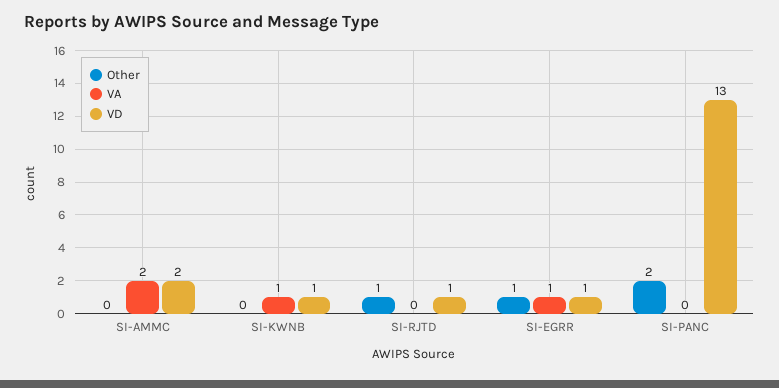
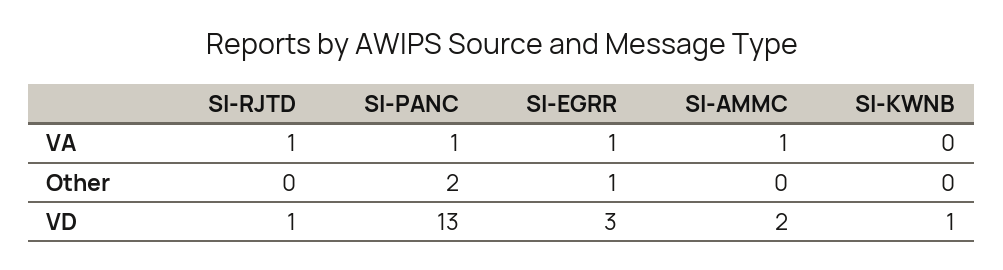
  {
    "Other": {
      "SI-AMMC": 0,
      "SI-KWNB": 0,
-     "SI-RJTD": 1,
+     "SI-RJTD": 0,
      "SI-EGRR": 1,
      "SI-PANC": 2
    },
    "VA": {
-     "SI-AMMC": 2,
+     "SI-AMMC": 1,
-     "SI-KWNB": 1,
+     "SI-KWNB": 0,
-     "SI-RJTD": 0,
+     "SI-RJTD": 1,
      "SI-EGRR": 1,
-     "SI-PANC": 0
+     "SI-PANC": 1
    },
    "VD": {
      "SI-AMMC": 2,
      "SI-KWNB": 1,
      "SI-RJTD": 1,
-     "SI-EGRR": 1,
+     "SI-EGRR": 3,
      "SI-PANC": 13
    }
  }

